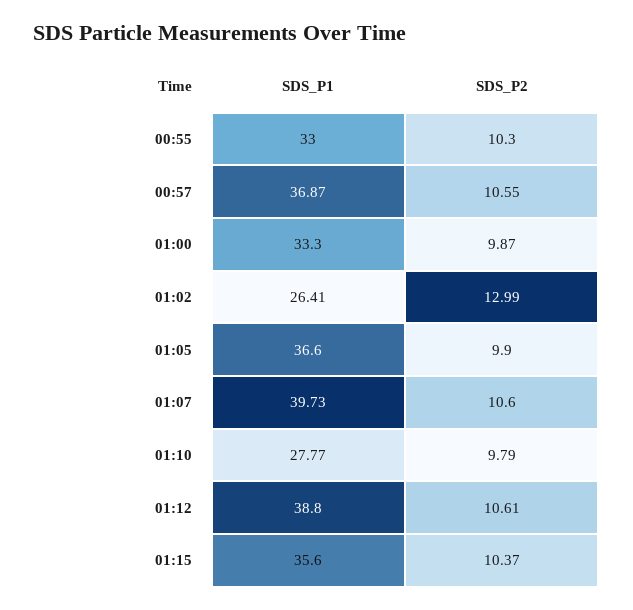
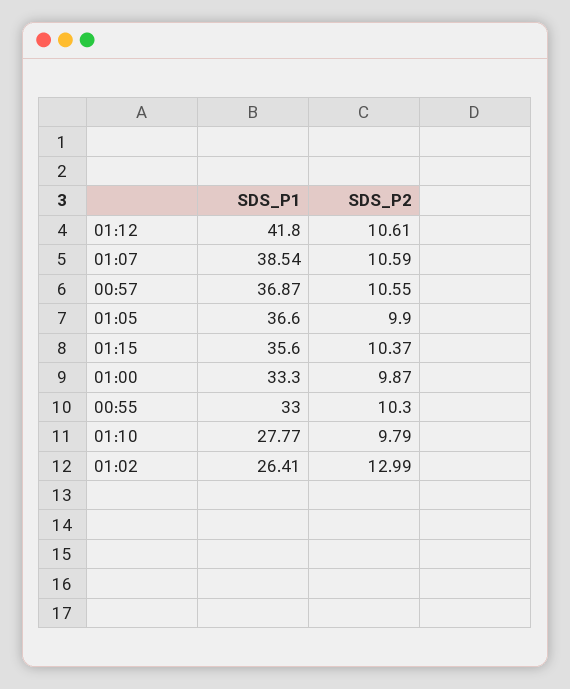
  {
    "SDS_P1": {
      "00:55": 33,
      "00:57": 36.87,
      "01:00": 33.3,
      "01:02": 26.41,
      "01:05": 36.6,
-     "01:07": 39.73,
+     "01:07": 38.54,
      "01:10": 27.77,
-     "01:12": 38.8,
+     "01:12": 41.8,
      "01:15": 35.6
    },
    "SDS_P2": {
      "00:55": 10.3,
      "00:57": 10.55,
      "01:00": 9.87,
      "01:02": 12.99,
      "01:05": 9.9,
-     "01:07": 10.6,
+     "01:07": 10.59,
      "01:10": 9.79,
      "01:12": 10.61,
      "01:15": 10.37
    }
  }

